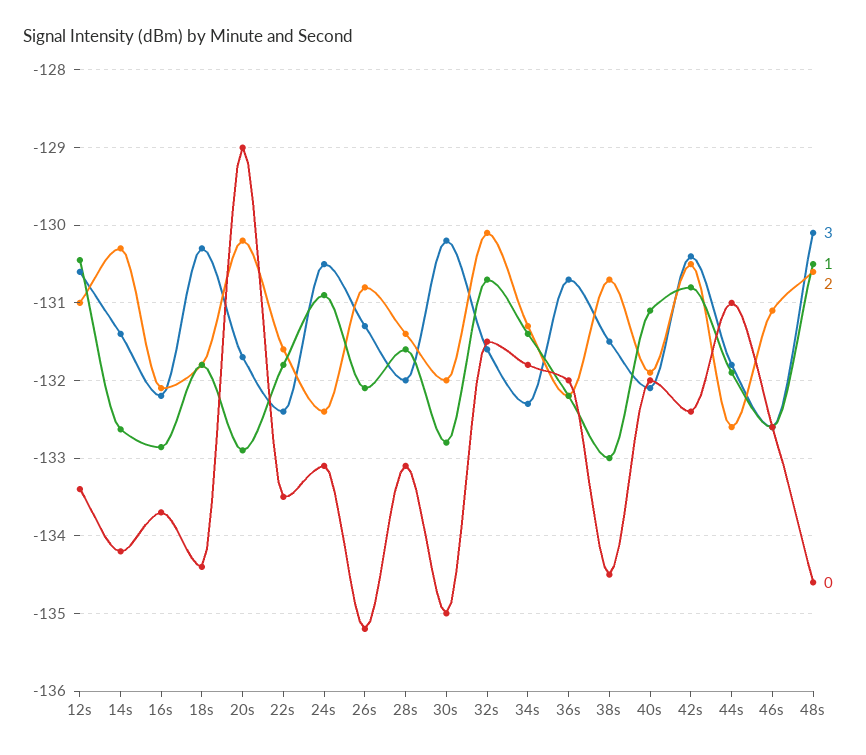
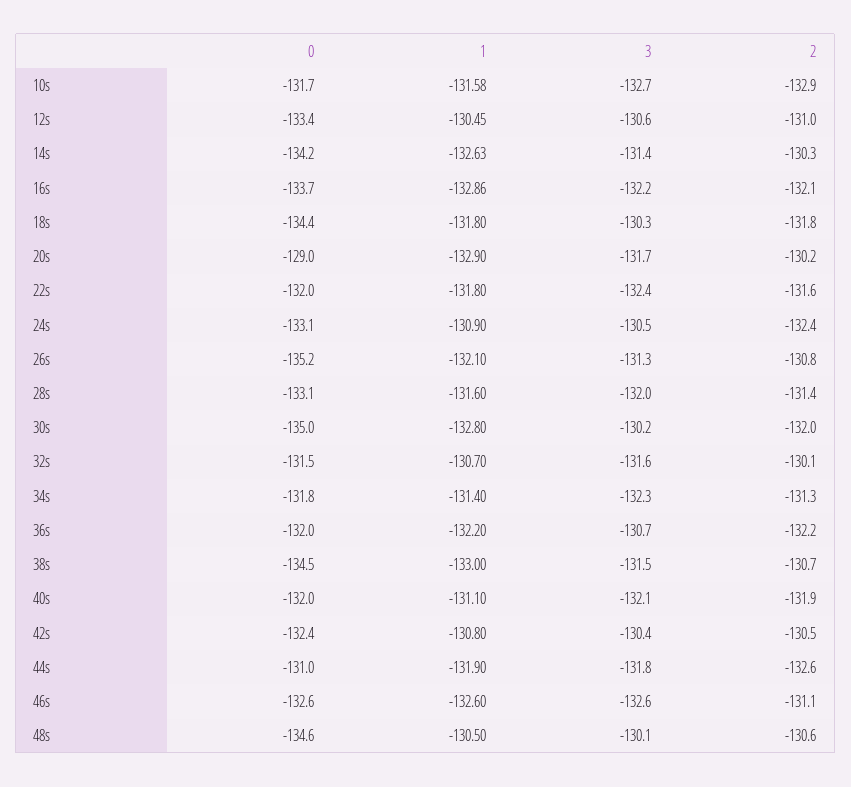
  {
    "3": {
      "12s": -130.6,
      "14s": -131.4,
      "16s": -132.2,
      "18s": -130.3,
      "20s": -131.7,
      "22s": -132.4,
      "24s": -130.5,
      "26s": -131.3,
      "28s": -132,
      "30s": -130.2,
      "32s": -131.6,
      "34s": -132.3,
      "36s": -130.7,
      "38s": -131.5,
      "40s": -132.1,
      "42s": -130.4,
      "44s": -131.8,
      "46s": -132.6,
-     "48s": -130.1
+     "48s": -130.1,
+     "10s": -132.7
    },
    "1": {
      "12s": -130.45,
      "14s": -132.63,
      "16s": -132.86,
      "18s": -131.8,
      "20s": -132.9,
      "22s": -131.8,
      "24s": -130.9,
      "26s": -132.1,
      "28s": -131.6,
      "30s": -132.8,
      "32s": -130.7,
      "34s": -131.4,
      "36s": -132.2,
      "38s": -133,
      "40s": -131.1,
      "42s": -130.8,
      "44s": -131.9,
      "46s": -132.6,
-     "48s": -130.5
+     "48s": -130.5,
+     "10s": -131.58
    },
    "2": {
      "12s": -131,
      "14s": -130.3,
      "16s": -132.1,
      "18s": -131.8,
      "20s": -130.2,
      "22s": -131.6,
      "24s": -132.4,
      "26s": -130.8,
      "28s": -131.4,
      "30s": -132,
      "32s": -130.1,
      "34s": -131.3,
      "36s": -132.2,
      "38s": -130.7,
      "40s": -131.9,
      "42s": -130.5,
      "44s": -132.6,
      "46s": -131.1,
-     "48s": -130.6
+     "48s": -130.6,
+     "10s": -132.9
    },
    "0": {
      "12s": -133.4,
      "14s": -134.2,
      "16s": -133.7,
      "18s": -134.4,
      "20s": -129,
-     "22s": -133.5,
+     "22s": -132,
      "24s": -133.1,
      "26s": -135.2,
      "28s": -133.1,
      "30s": -135,
      "32s": -131.5,
      "34s": -131.8,
      "36s": -132,
      "38s": -134.5,
      "40s": -132,
      "42s": -132.4,
      "44s": -131,
      "46s": -132.6,
-     "48s": -134.6
+     "48s": -134.6,
+     "10s": -131.7
    }
  }

